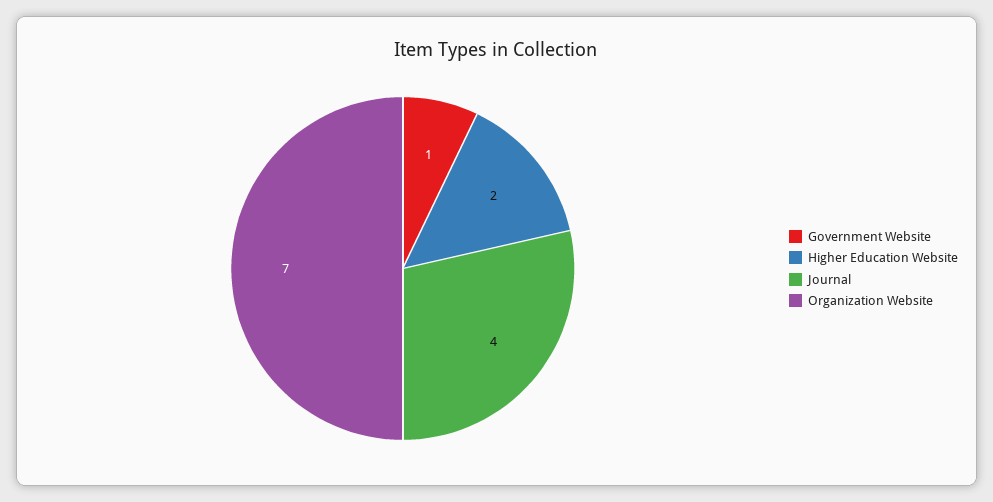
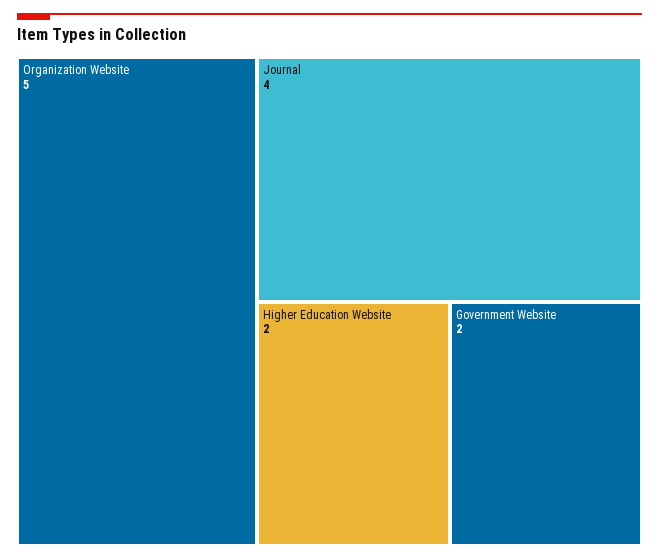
  {
-   "Government Website": 1,
+   "Government Website": 2,
    "Higher Education Website": 2,
    "Journal": 4,
-   "Organization Website": 7
+   "Organization Website": 5
  }

